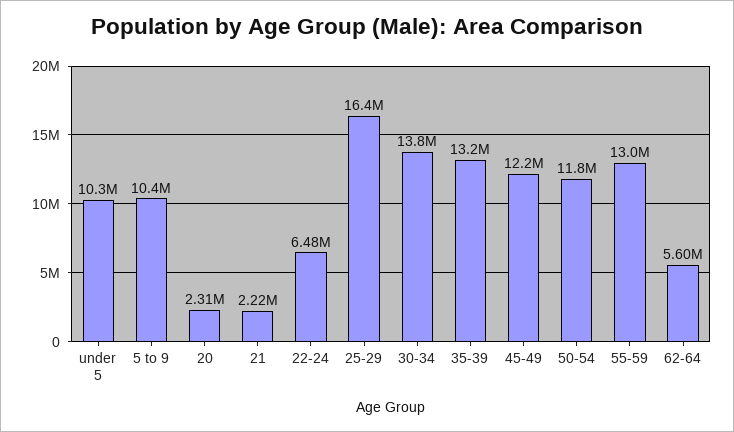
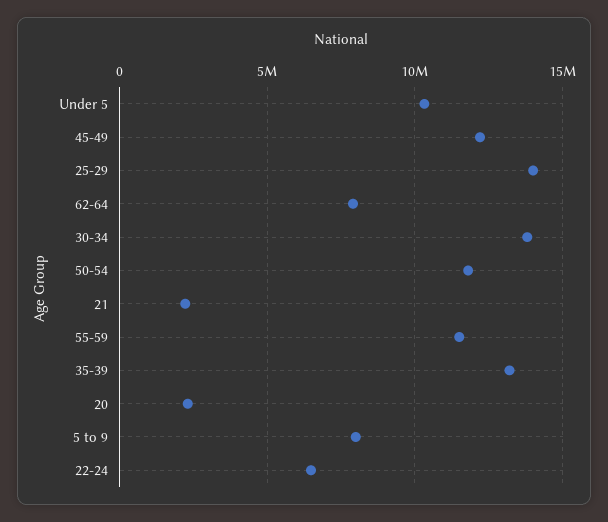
  {
    "under 5": 10300000,
-   "5 to 9": 10400000,
+   "5 to 9": 8000000,
    "20": 2310000,
    "21": 2220000,
    "22-24": 6480000,
-   "25-29": 16400000,
+   "25-29": 14000000,
    "30-34": 13800000,
    "35-39": 13200000,
    "45-49": 12200000,
    "50-54": 11800000,
-   "55-59": 13000000,
+   "55-59": 11500000,
-   "62-64": 5600000
+   "62-64": 8000000
  }

